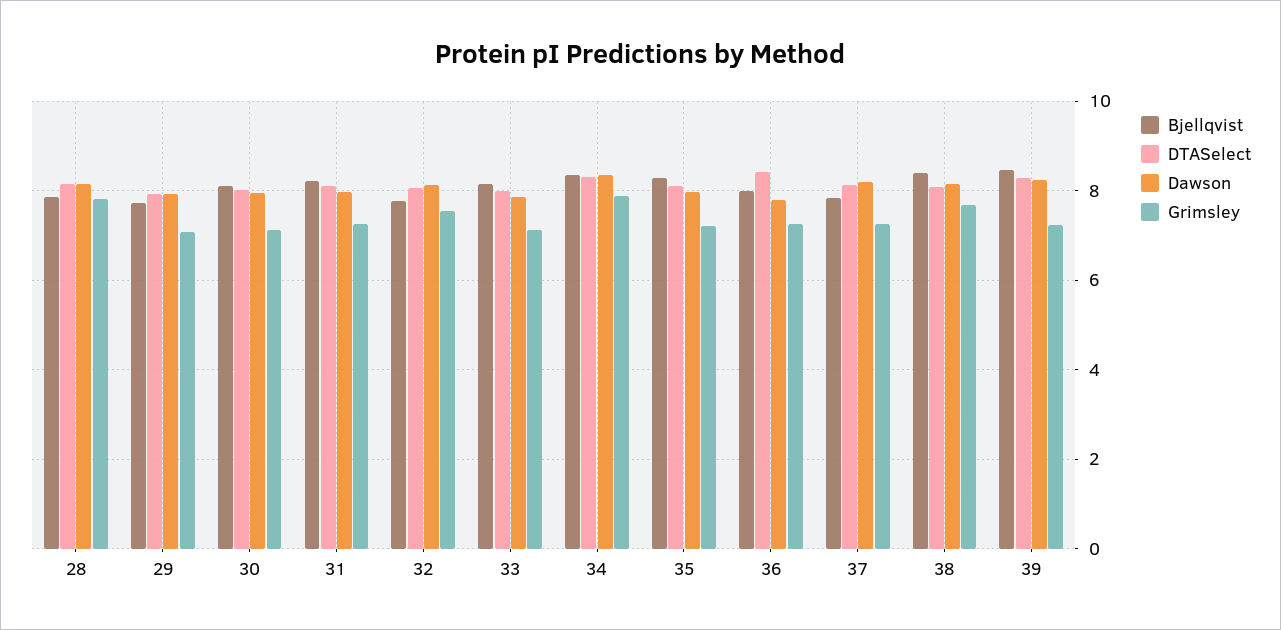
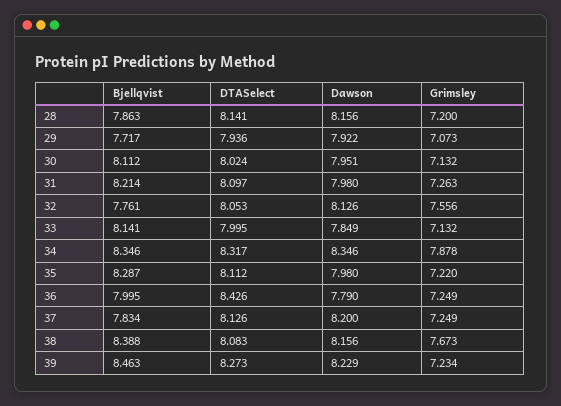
  {
    "Bjellqvist": {
      "28": 7.863,
      "29": 7.717,
      "30": 8.112,
      "31": 8.214,
      "32": 7.761,
      "33": 8.141,
      "34": 8.346,
      "35": 8.287,
      "36": 7.995,
      "37": 7.834,
      "38": 8.388,
      "39": 8.463
    },
    "DTASelect": {
      "28": 8.141,
      "29": 7.936,
      "30": 8.024,
      "31": 8.097,
      "32": 8.053,
      "33": 7.995,
      "34": 8.317,
      "35": 8.112,
      "36": 8.426,
      "37": 8.126,
      "38": 8.083,
      "39": 8.273
    },
    "Dawson": {
      "28": 8.156,
      "29": 7.922,
      "30": 7.951,
      "31": 7.98,
      "32": 8.126,
      "33": 7.849,
      "34": 8.346,
      "35": 7.98,
      "36": 7.79,
      "37": 8.2,
      "38": 8.156,
      "39": 8.229
    },
    "Grimsley": {
-     "28": 7.8,
+     "28": 7.2,
      "29": 7.073,
      "30": 7.132,
      "31": 7.263,
      "32": 7.556,
      "33": 7.132,
      "34": 7.878,
      "35": 7.22,
      "36": 7.249,
      "37": 7.249,
      "38": 7.673,
      "39": 7.234
    }
  }

